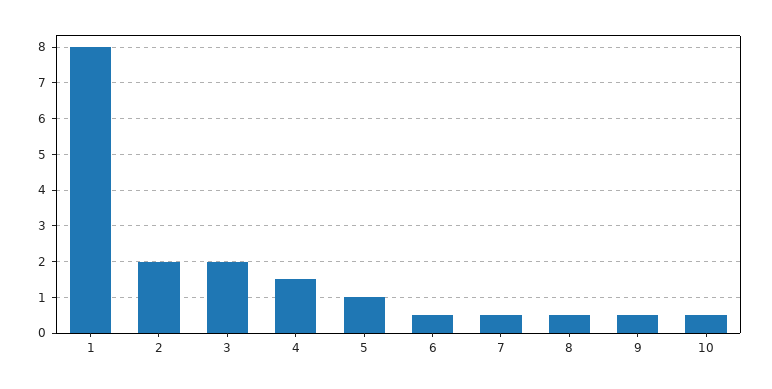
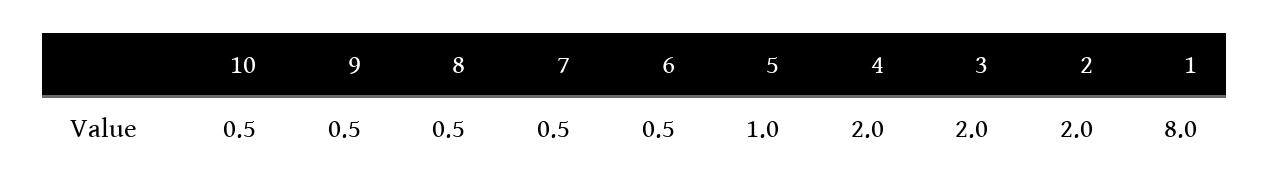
  {
    "1": 8,
    "2": 2,
    "3": 2,
-   "4": 1.5,
+   "4": 2,
    "5": 1,
    "6": 0.5,
    "7": 0.5,
    "8": 0.5,
    "9": 0.5,
    "10": 0.5
  }

